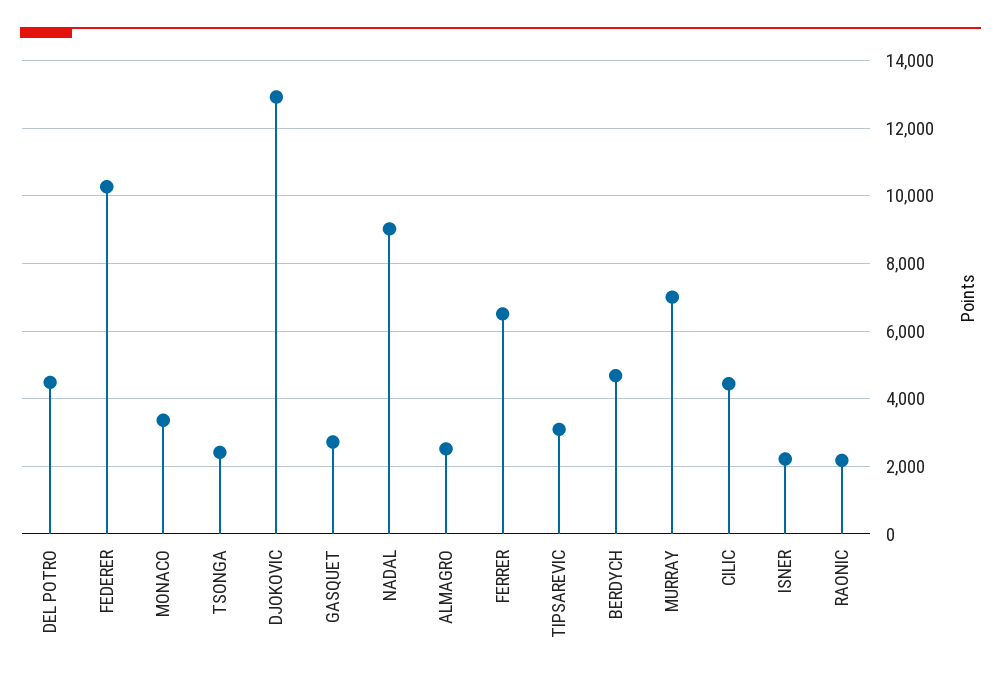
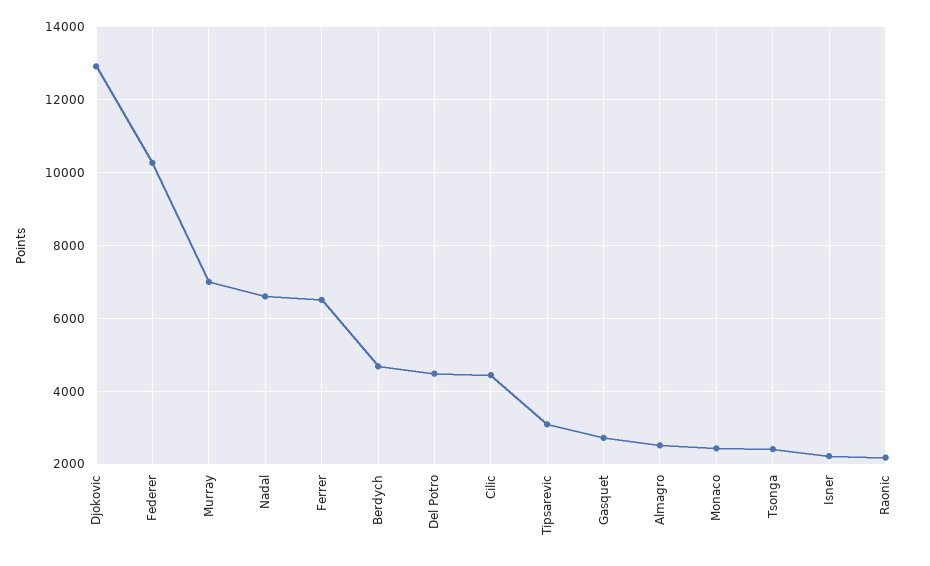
  {
    "DEL POTRO": 4400,
    "FEDERER": 10200,
-   "MONACO": 3400,
+   "MONACO": 2400,
    "TSONGA": 2400,
    "DJOKOVIC": 13000,
    "GASQUET": 2800,
-   "NADAL": 9000,
+   "NADAL": 6600,
    "ALMAGRO": 2600,
    "FERRER": 6600,
    "TIPSAREVIC": 3000,
    "BERDYCH": 4600,
    "MURRAY": 7000,
    "CILIC": 4400,
    "ISNER": 2200,
    "RAONIC": 2200
  }

